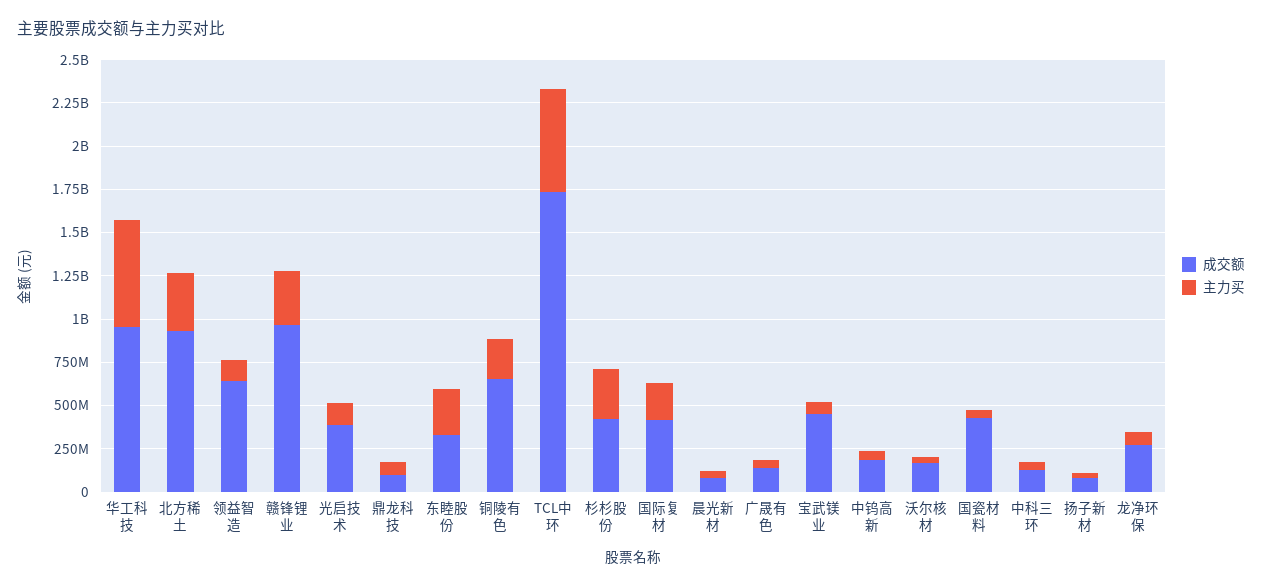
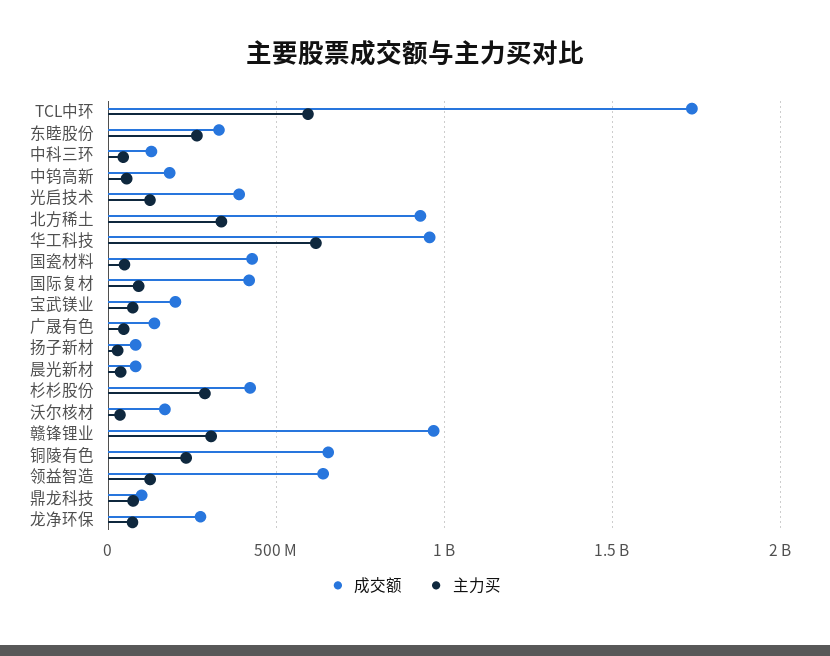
  {
    "成交额": {
      "华工科技": 950000000,
      "北方稀土": 950000000,
      "领益智造": 650000000,
      "赣锋锂业": 950000000,
      "光启技术": 400000000,
      "鼎龙科技": 100000000,
      "东睦股份": 350000000,
      "铜陵有色": 650000000,
      "TCL中环": 1750000000,
      "杉杉股份": 400000000,
      "国际复材": 400000000,
      "晨光新材": 100000000,
      "广晟有色": 150000000,
-     "宝武镁业": 450000000,
+     "宝武镁业": 200000000,
      "中钨高新": 200000000,
      "沃尔核材": 150000000,
      "国瓷材料": 450000000,
      "中科三环": 150000000,
      "扬子新材": 100000000,
      "龙净环保": 300000000
    },
    "主力买": {
      "华工科技": 600000000,
      "北方稀土": 350000000,
      "领益智造": 150000000,
      "赣锋锂业": 300000000,
      "光启技术": 100000000,
      "鼎龙科技": 50000000,
      "东睦股份": 250000000,
      "铜陵有色": 250000000,
      "TCL中环": 600000000,
      "杉杉股份": 300000000,
-     "国际复材": 200000000,
+     "国际复材": 100000000,
      "晨光新材": 50000000,
      "广晟有色": 50000000,
      "宝武镁业": 50000000,
      "中钨高新": 50000000,
      "沃尔核材": 50000000,
      "国瓷材料": 50000000,
      "中科三环": 50000000,
      "扬子新材": 50000000,
      "龙净环保": 50000000
    }
  }

